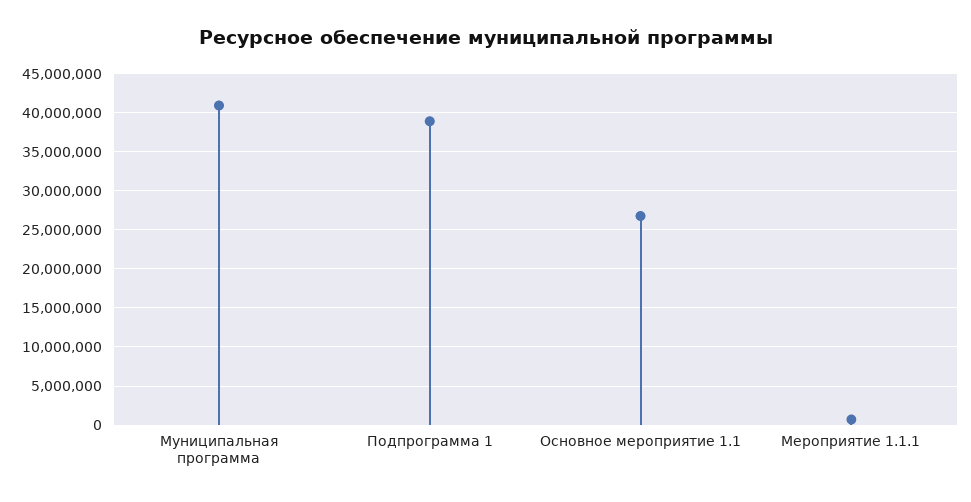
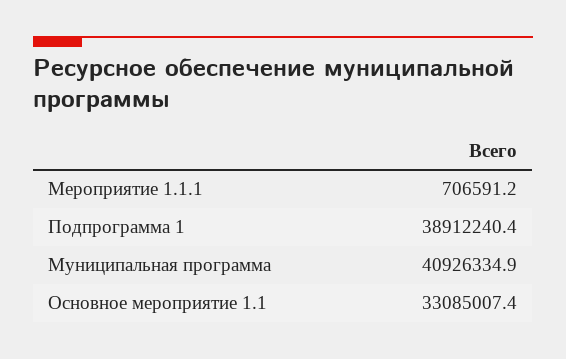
  {
    "Муниципальная программа": 40926334.9,
    "Подпрограмма 1": 38912240.4,
-   "Основное мероприятие 1.1": 27000000,
+   "Основное мероприятие 1.1": 33085007.4,
    "Мероприятие 1.1.1": 706591.2
  }

